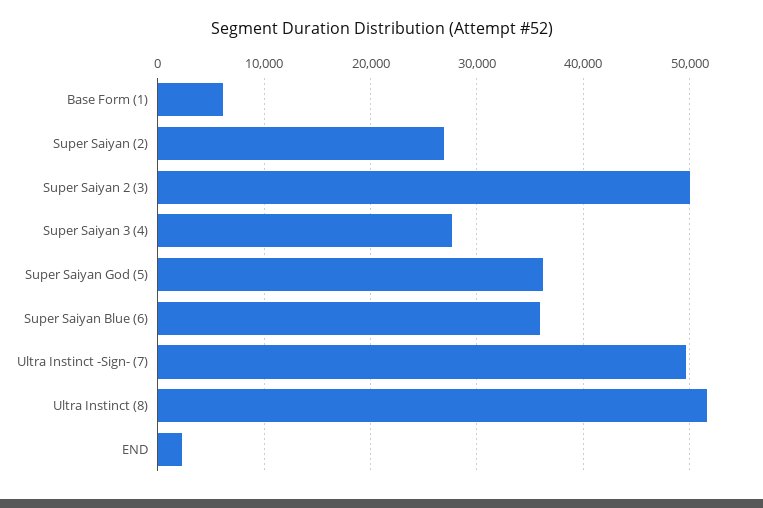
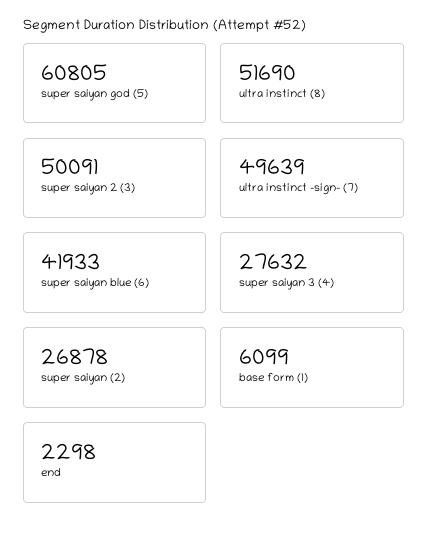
  {
    "Base Form (1)": 6099,
    "Super Saiyan (2)": 26878,
    "Super Saiyan 2 (3)": 50091,
    "Super Saiyan 3 (4)": 27632,
-   "Super Saiyan God (5)": 36000,
+   "Super Saiyan God (5)": 60805,
-   "Super Saiyan Blue (6)": 36000,
+   "Super Saiyan Blue (6)": 41933,
    "Ultra Instinct -Sign- (7)": 49639,
    "Ultra Instinct (8)": 51690,
    "END": 2298
  }

